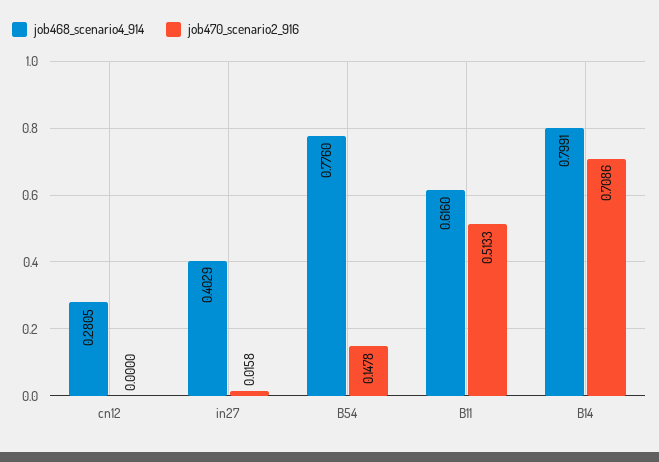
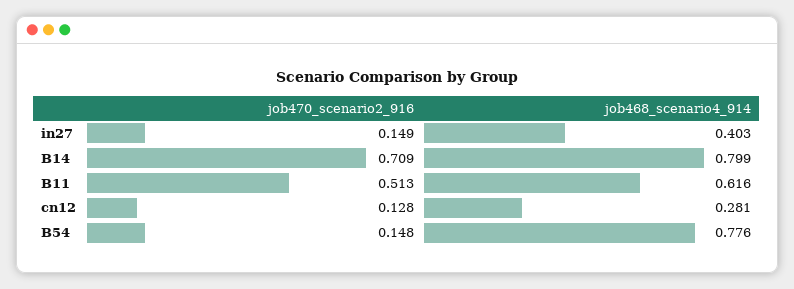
  {
    "job468_scenario4_914": {
      "cn12": 0.2805,
      "in27": 0.4029,
      "B54": 0.776,
      "B11": 0.616,
      "B14": 0.7991
    },
    "job470_scenario2_916": {
-     "cn12": 0,
+     "cn12": 0.128,
-     "in27": 0.0158,
+     "in27": 0.149,
      "B54": 0.1478,
      "B11": 0.5133,
      "B14": 0.7086
    }
  }

